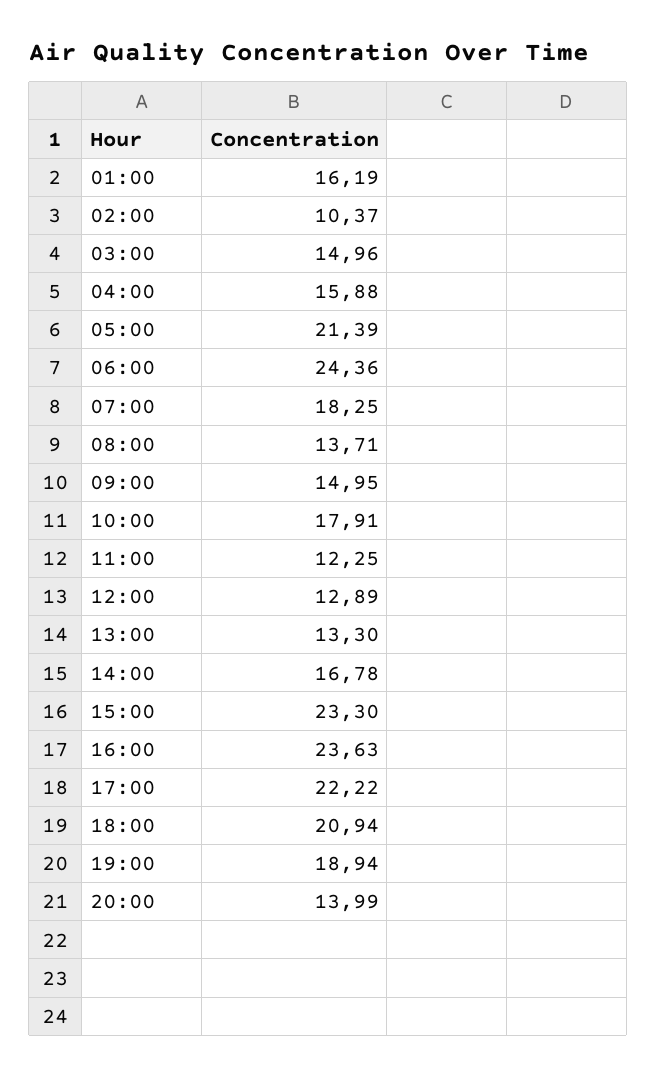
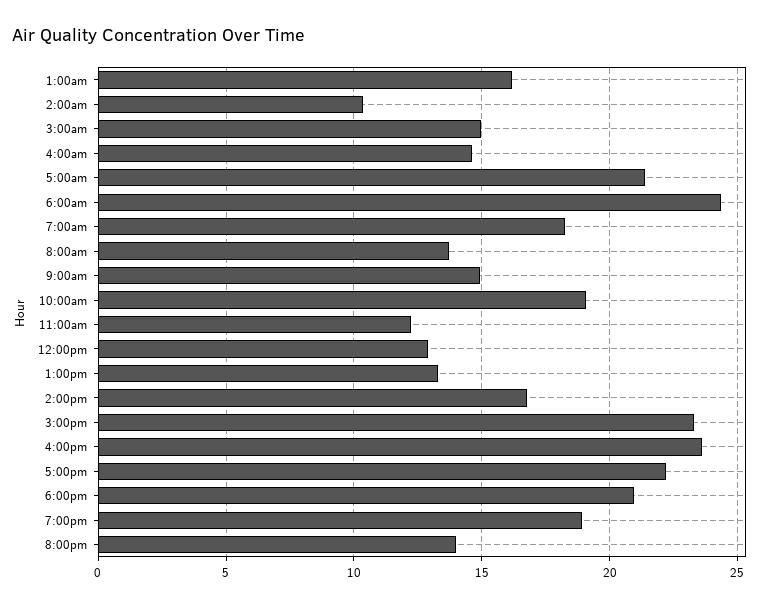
  {
    "01:00": 16.19,
    "02:00": 10.37,
    "03:00": 14.96,
-   "04:00": 15.88,
+   "04:00": 14.5,
    "05:00": 21.39,
    "06:00": 24.36,
    "07:00": 18.25,
    "08:00": 13.71,
    "09:00": 14.95,
-   "10:00": 17.91,
+   "10:00": 19,
    "11:00": 12.25,
    "12:00": 12.89,
    "13:00": 13.3,
    "14:00": 16.78,
    "15:00": 23.3,
    "16:00": 23.63,
    "17:00": 22.22,
    "18:00": 20.94,
    "19:00": 18.94,
    "20:00": 13.99
  }

